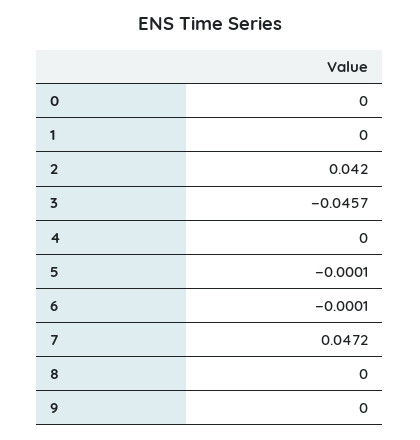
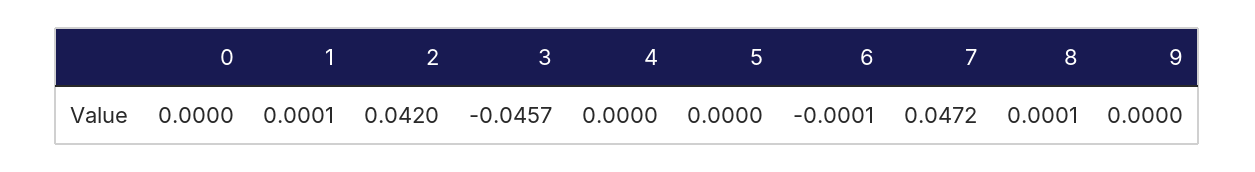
  {
    "0": 0,
-   "1": 0,
+   "1": 0.0001,
    "2": 0.042,
    "3": -0.0457,
    "4": 0,
-   "5": -0.0001,
+   "5": 0,
    "6": -0.0001,
    "7": 0.0472,
-   "8": 0,
+   "8": 0.0001,
    "9": 0
  }

